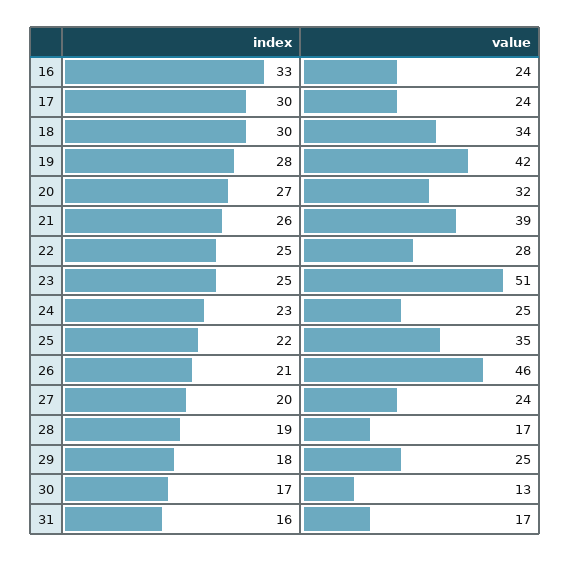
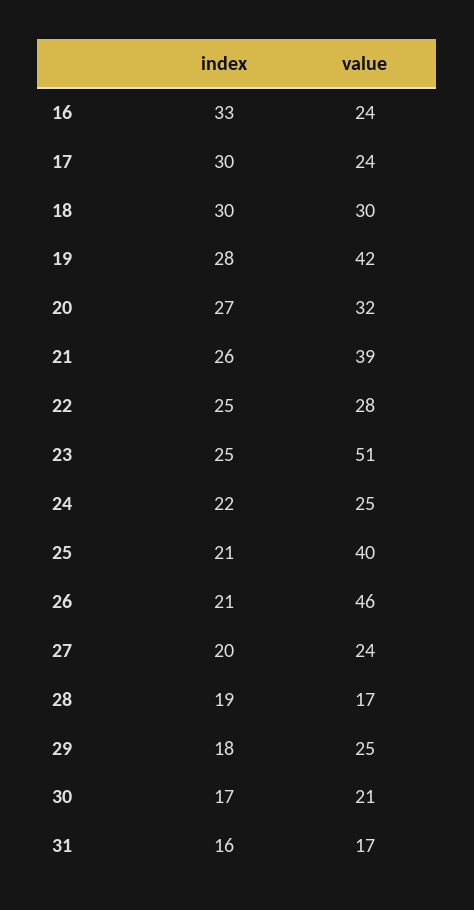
  {
    "index": {
      "16": 33,
      "17": 30,
      "18": 30,
      "19": 28,
      "20": 27,
      "21": 26,
      "22": 25,
      "23": 25,
-     "24": 23,
+     "24": 22,
-     "25": 22,
+     "25": 21,
      "26": 21,
      "27": 20,
      "28": 19,
      "29": 18,
      "30": 17,
      "31": 16
    },
    "value": {
      "16": 24,
      "17": 24,
-     "18": 34,
+     "18": 30,
      "19": 42,
      "20": 32,
      "21": 39,
      "22": 28,
      "23": 51,
      "24": 25,
-     "25": 35,
+     "25": 40,
      "26": 46,
      "27": 24,
      "28": 17,
      "29": 25,
-     "30": 13,
+     "30": 21,
      "31": 17
    }
  }

